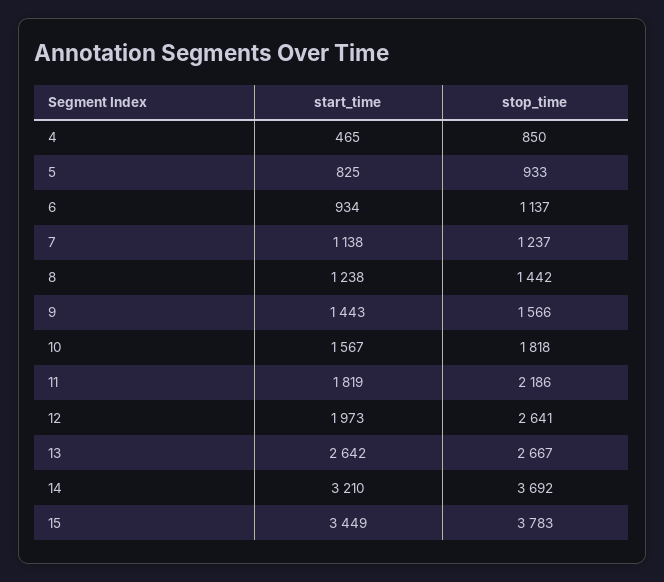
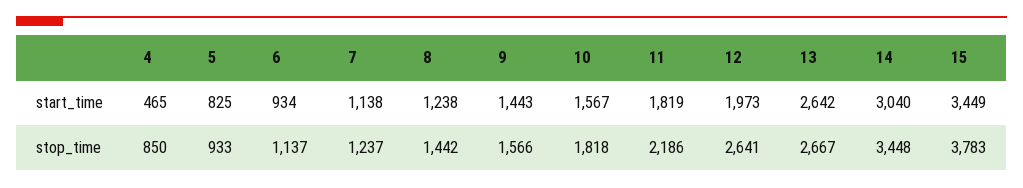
  {
    "start_time": {
      "4": 465,
      "5": 825,
      "6": 934,
      "7": 1138,
      "8": 1238,
      "9": 1443,
      "10": 1567,
      "11": 1819,
      "12": 1973,
      "13": 2642,
-     "14": 3210,
+     "14": 3040,
      "15": 3449
    },
    "stop_time": {
      "4": 850,
      "5": 933,
      "6": 1137,
      "7": 1237,
      "8": 1442,
      "9": 1566,
      "10": 1818,
      "11": 2186,
      "12": 2641,
      "13": 2667,
-     "14": 3692,
+     "14": 3448,
      "15": 3783
    }
  }

